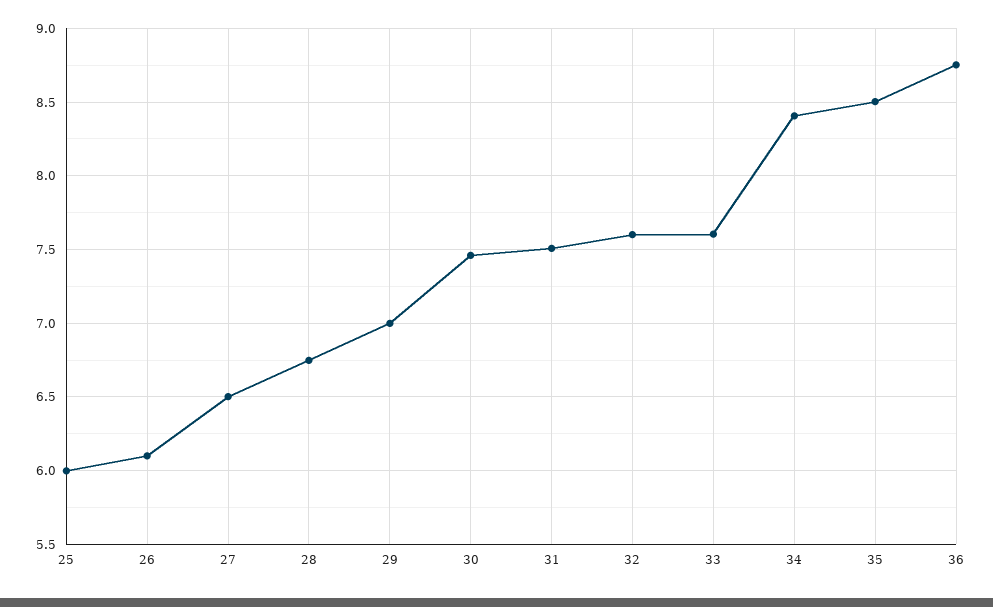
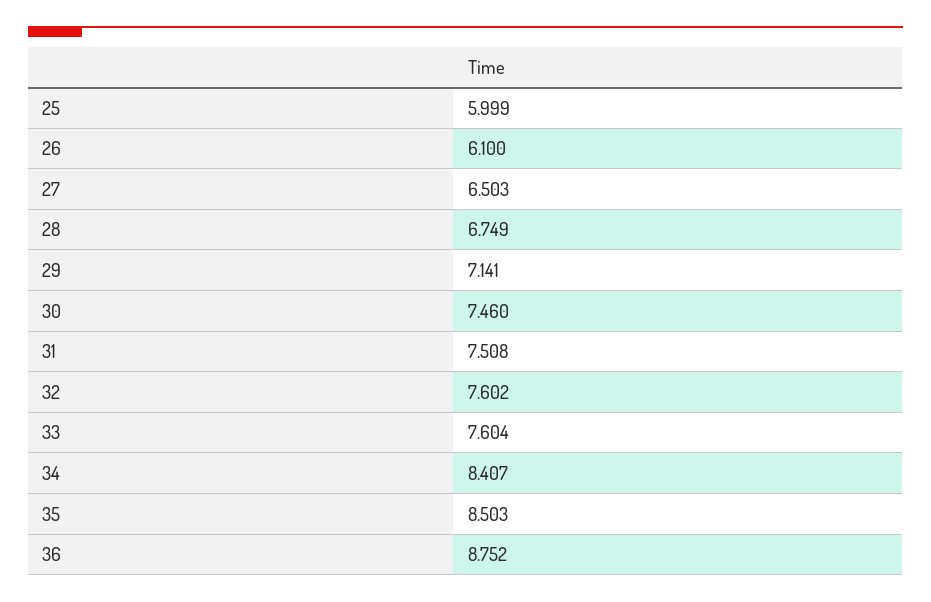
  {
    "25": 5.999,
    "26": 6.1,
    "27": 6.503,
    "28": 6.749,
-   "29": 7,
+   "29": 7.141,
    "30": 7.46,
    "31": 7.508,
    "32": 7.602,
    "33": 7.604,
    "34": 8.407,
    "35": 8.503,
    "36": 8.752
  }

